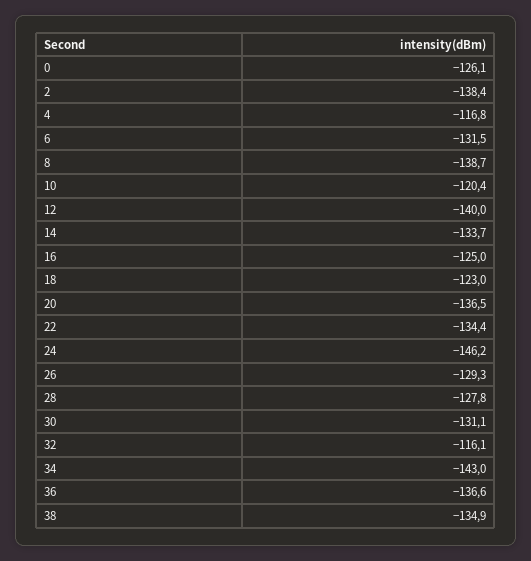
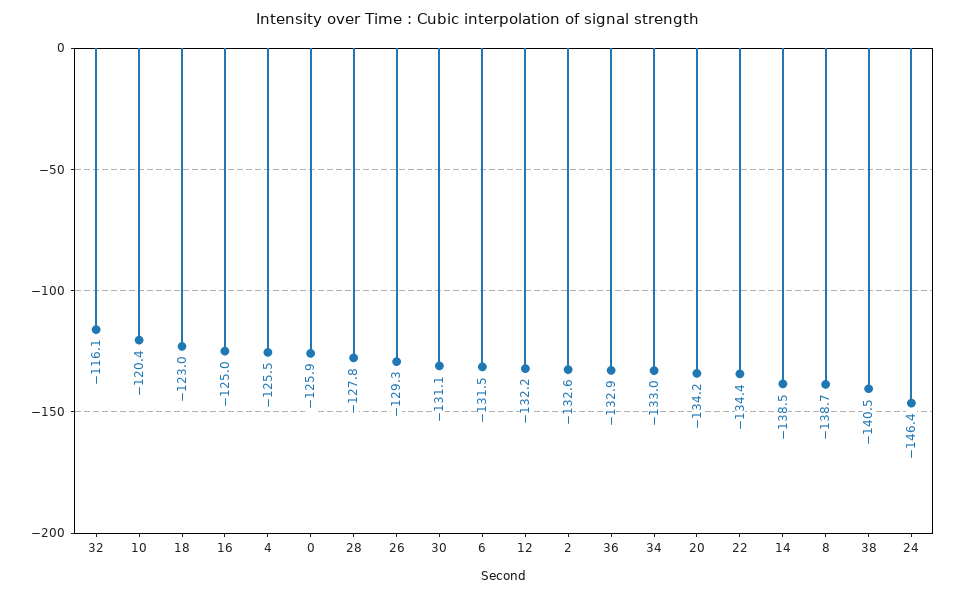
  {
-   "0": -126.1,
+   "0": -125.9,
-   "2": -138.4,
+   "2": -132.6,
-   "4": -116.8,
+   "4": -125.5,
    "6": -131.5,
    "8": -138.7,
    "10": -120.4,
-   "12": -140,
+   "12": -132.2,
-   "14": -133.7,
+   "14": -138.5,
    "16": -125,
    "18": -123,
-   "20": -136.5,
+   "20": -134.2,
    "22": -134.4,
-   "24": -146.2,
+   "24": -146.4,
    "26": -129.3,
    "28": -127.8,
    "30": -131.1,
    "32": -116.1,
-   "34": -143,
+   "34": -133,
-   "36": -136.6,
+   "36": -132.9,
-   "38": -134.9
+   "38": -140.5
  }

